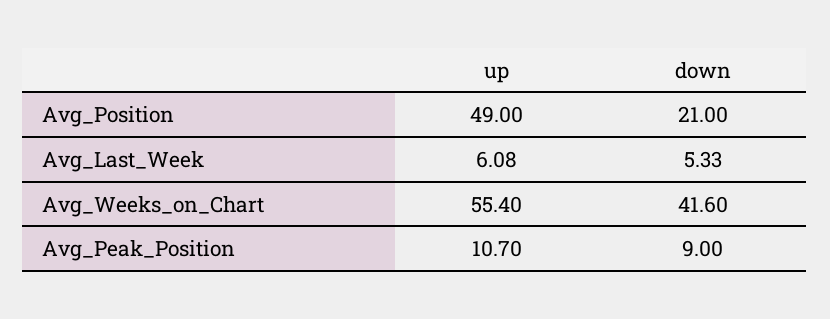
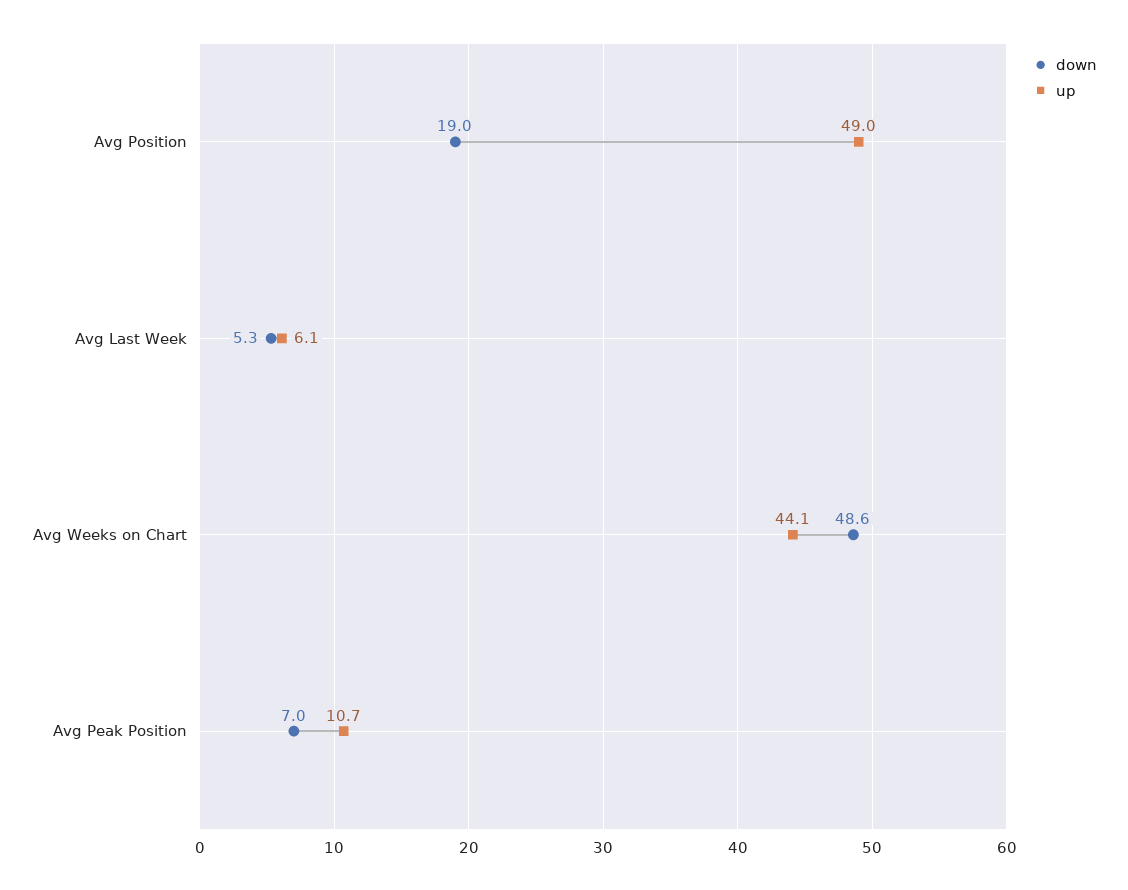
  {
    "up": {
      "Avg_Position": 49,
      "Avg_Last_Week": 6.08,
-     "Avg_Weeks_on_Chart": 55.4,
+     "Avg_Weeks_on_Chart": 44.1,
      "Avg_Peak_Position": 10.7
    },
    "down": {
-     "Avg_Position": 21,
+     "Avg_Position": 19,
      "Avg_Last_Week": 5.33,
-     "Avg_Weeks_on_Chart": 41.6,
+     "Avg_Weeks_on_Chart": 48.6,
-     "Avg_Peak_Position": 9
+     "Avg_Peak_Position": 7
    }
  }

